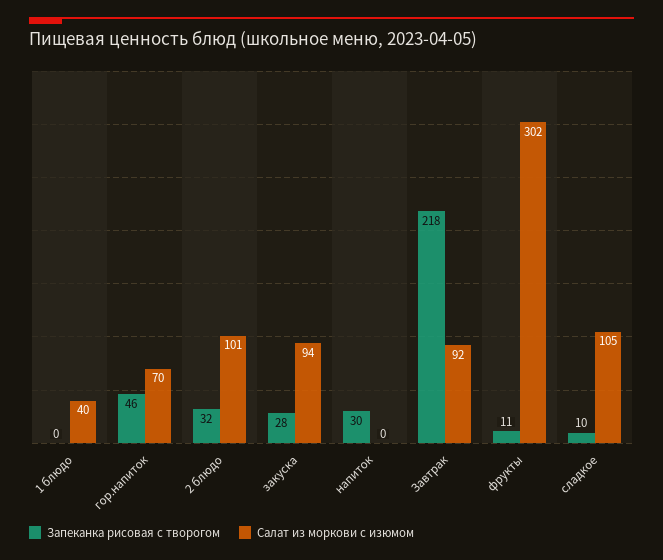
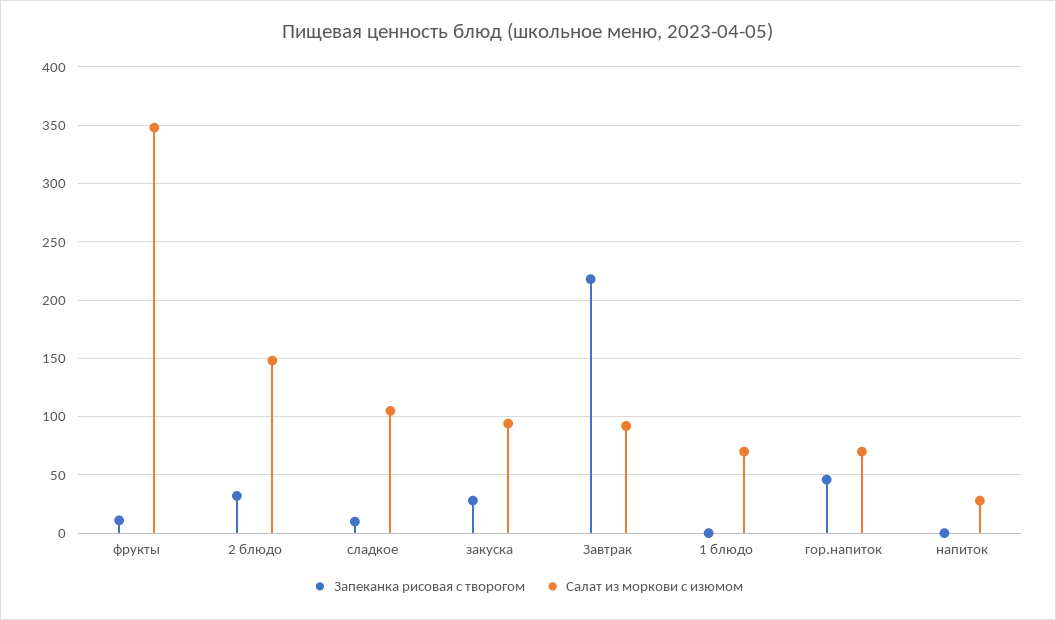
  {
    "Запеканка рисовая с творогом": {
      "1 блюдо": 0,
      "гор.напиток": 46,
      "2 блюдо": 32,
      "закуска": 28,
-     "напиток": 30,
+     "напиток": 0,
      "Завтрак": 218,
      "фрукты": 11,
      "сладкое": 10
    },
    "Салат из моркови с изюмом": {
-     "1 блюдо": 40,
+     "1 блюдо": 70,
      "гор.напиток": 70,
-     "2 блюдо": 101,
+     "2 блюдо": 150,
      "закуска": 94,
-     "напиток": 0,
+     "напиток": 30,
      "Завтрак": 92,
-     "фрукты": 302,
+     "фрукты": 350,
      "сладкое": 105
    }
  }

